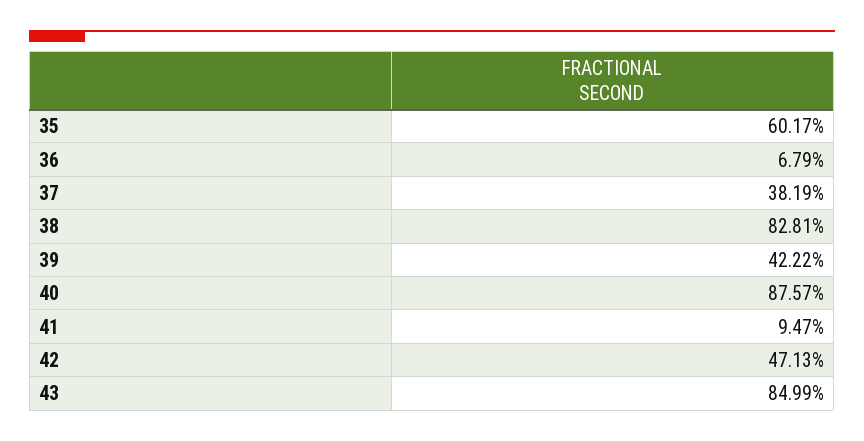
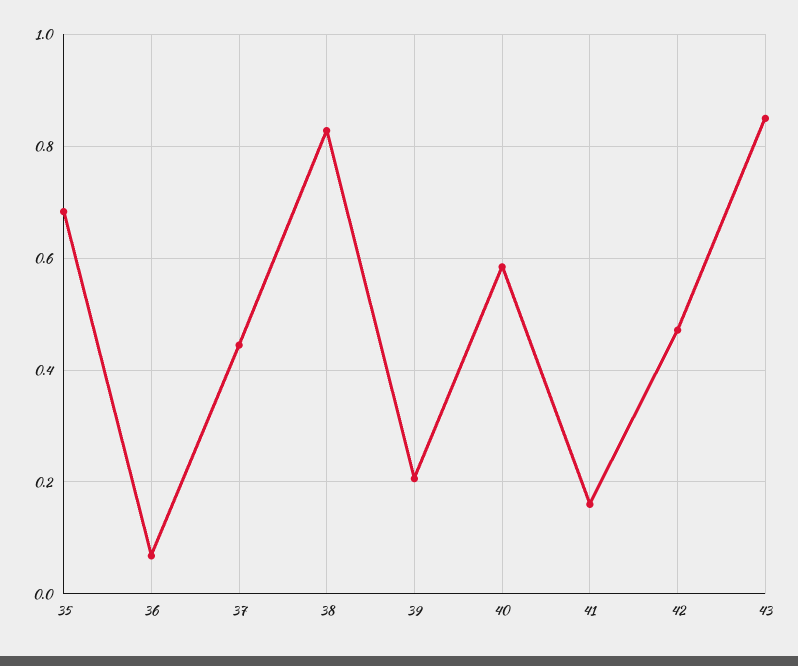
  {
-   "35": 0.6017,
+   "35": 0.68,
    "36": 0.0679,
-   "37": 0.3819,
+   "37": 0.44,
    "38": 0.8281,
-   "39": 0.4222,
+   "39": 0.2,
-   "40": 0.8757,
+   "40": 0.58,
-   "41": 0.0947,
+   "41": 0.16,
    "42": 0.4713,
    "43": 0.8499
  }

